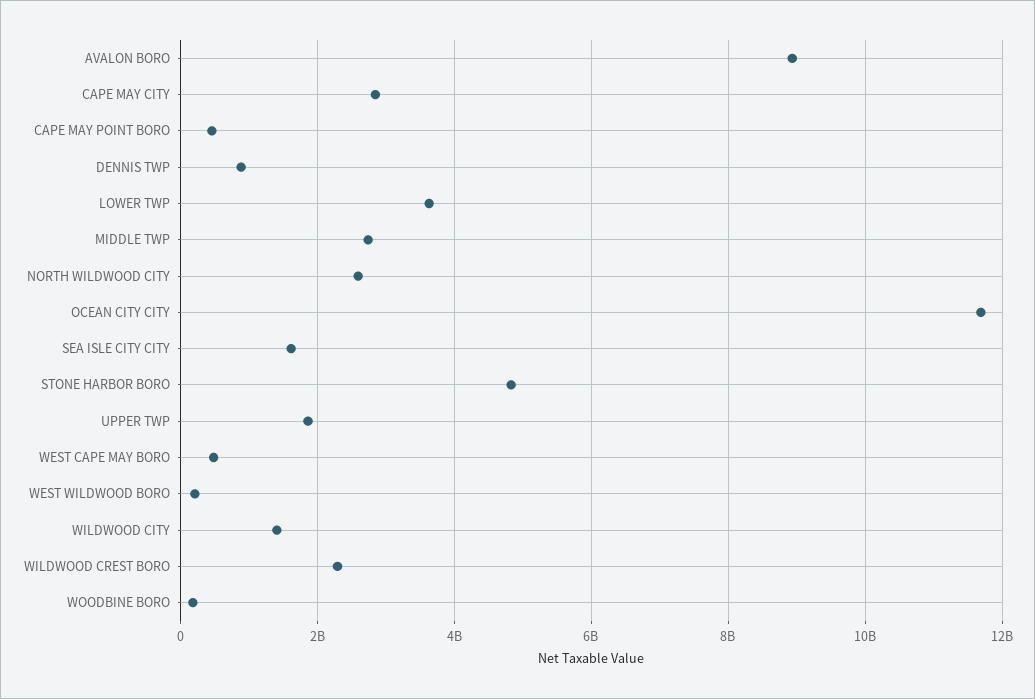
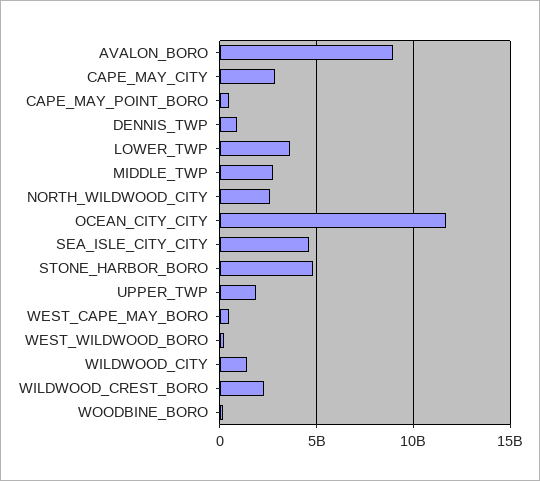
  {
    "AVALON BORO": 9000000000,
    "CAPE MAY CITY": 2800000000,
    "CAPE MAY POINT BORO": 400000000,
    "DENNIS TWP": 800000000,
    "LOWER TWP": 3600000000,
    "MIDDLE TWP": 2800000000,
    "NORTH WILDWOOD CITY": 2600000000,
    "OCEAN CITY CITY": 11600000000,
-   "SEA ISLE CITY CITY": 1600000000,
+   "SEA ISLE CITY CITY": 4500000000,
    "STONE HARBOR BORO": 4800000000,
    "UPPER TWP": 1800000000,
    "WEST CAPE MAY BORO": 400000000,
    "WEST WILDWOOD BORO": 200000000,
    "WILDWOOD CITY": 1400000000,
    "WILDWOOD CREST BORO": 2200000000,
    "WOODBINE BORO": 200000000
  }

